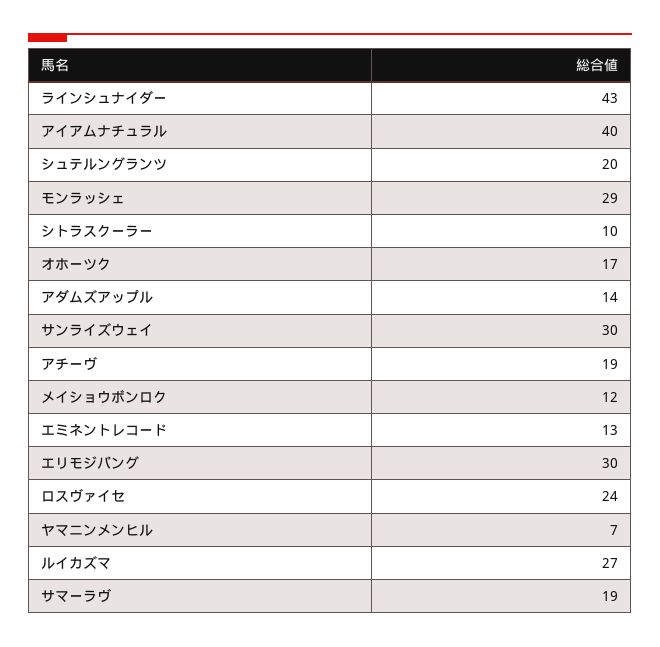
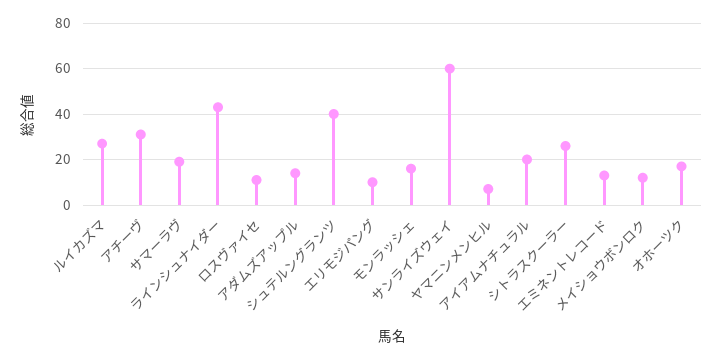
  {
    "ラインシュナイダー": 43,
-   "アイアムナチュラル": 40,
+   "アイアムナチュラル": 20,
-   "シュテルングランツ": 20,
+   "シュテルングランツ": 40,
-   "モンラッシェ": 29,
+   "モンラッシェ": 15,
-   "シトラスクーラー": 10,
+   "シトラスクーラー": 25,
    "オホーツク": 17,
    "アダムズアップル": 14,
-   "サンライズウェイ": 30,
+   "サンライズウェイ": 60,
-   "アチーヴ": 19,
+   "アチーヴ": 30,
    "メイショウボンロク": 12,
    "エミネントレコード": 13,
-   "エリモジパング": 30,
+   "エリモジパング": 10,
-   "ロスヴァイセ": 24,
+   "ロスヴァイセ": 10,
    "ヤマニンメンヒル": 7,
    "ルイカズマ": 27,
    "サマーラヴ": 19
  }

